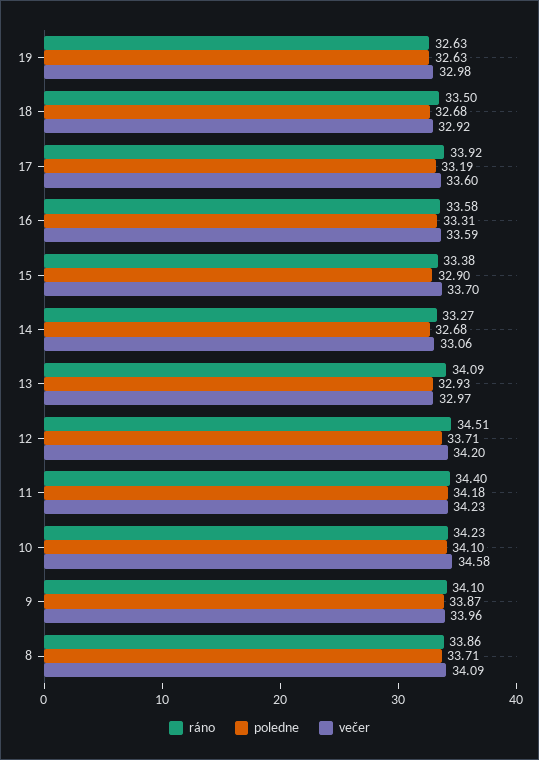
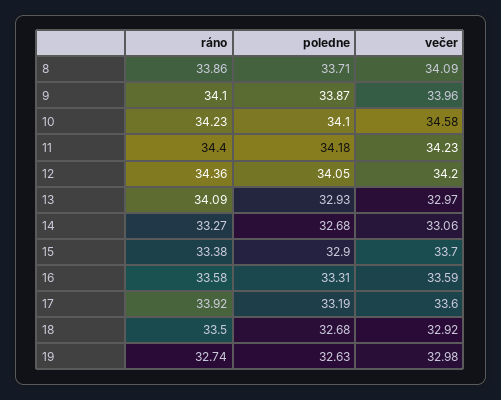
  {
    "ráno": {
-     "19": 32.63,
+     "19": 32.74,
      "18": 33.5,
      "17": 33.92,
      "16": 33.58,
      "15": 33.38,
      "14": 33.27,
      "13": 34.09,
-     "12": 34.51,
+     "12": 34.36,
      "11": 34.4,
      "10": 34.23,
      "9": 34.1,
      "8": 33.86
    },
    "poledne": {
      "19": 32.63,
      "18": 32.68,
      "17": 33.19,
      "16": 33.31,
      "15": 32.9,
      "14": 32.68,
      "13": 32.93,
-     "12": 33.71,
+     "12": 34.05,
      "11": 34.18,
      "10": 34.1,
      "9": 33.87,
      "8": 33.71
    },
    "večer": {
      "19": 32.98,
      "18": 32.92,
      "17": 33.6,
      "16": 33.59,
      "15": 33.7,
      "14": 33.06,
      "13": 32.97,
      "12": 34.2,
      "11": 34.23,
      "10": 34.58,
      "9": 33.96,
      "8": 34.09
    }
  }

